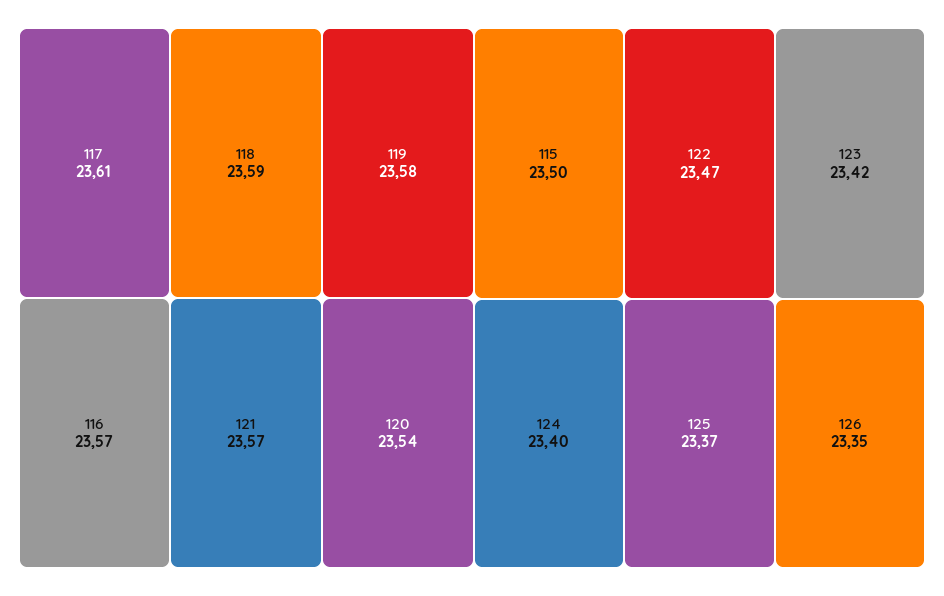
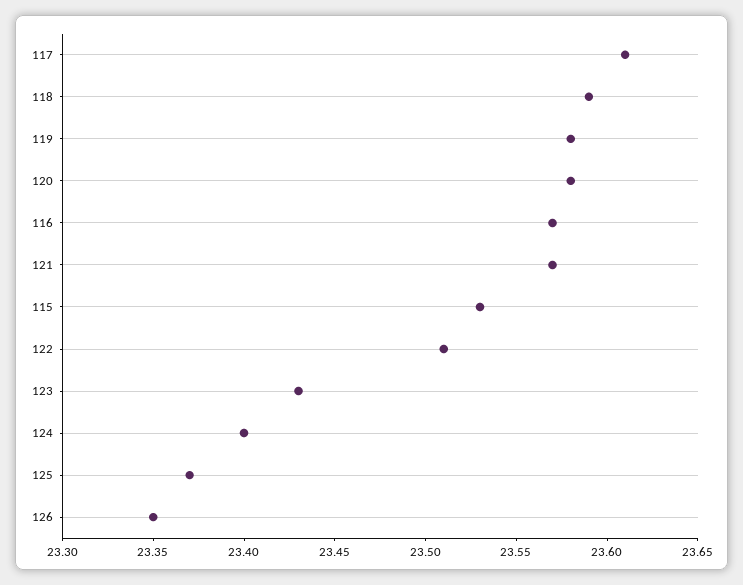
  {
    "117": 23.61,
    "118": 23.59,
    "119": 23.58,
    "116": 23.57,
    "121": 23.57,
-   "120": 23.54,
+   "120": 23.58,
-   "115": 23.5,
+   "115": 23.53,
-   "122": 23.47,
+   "122": 23.51,
-   "123": 23.42,
+   "123": 23.43,
    "124": 23.4,
    "125": 23.37,
    "126": 23.35
  }

